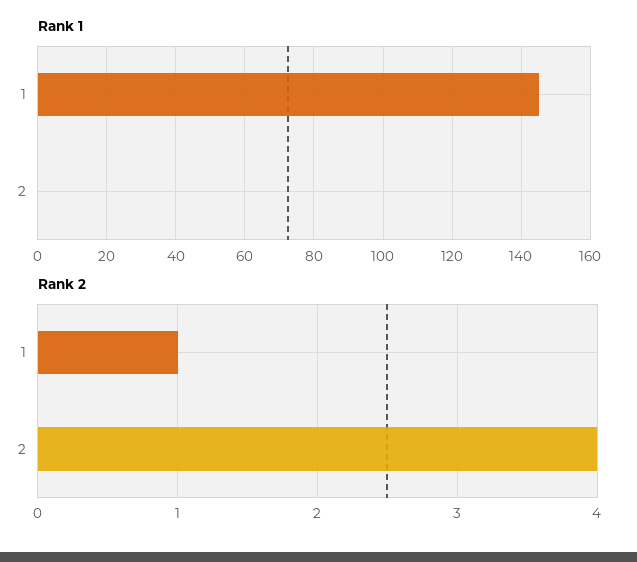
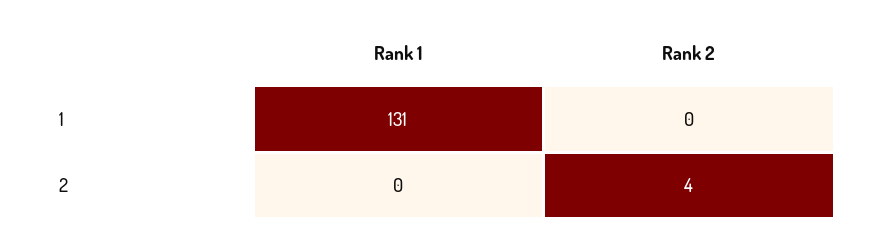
  {
    "Rank 1": {
-     "1": 145,
+     "1": 131,
      "2": 0
    },
    "Rank 2": {
-     "1": 1,
+     "1": 0,
      "2": 4
    }
  }

